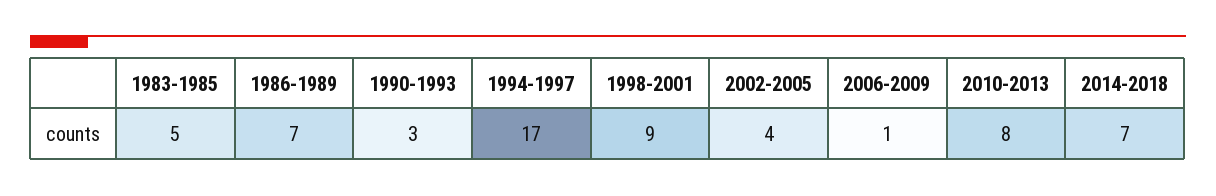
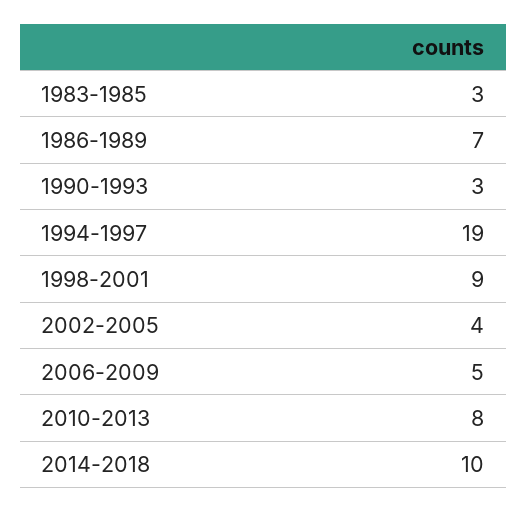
  {
-   "1983-1985": 5,
+   "1983-1985": 3,
    "1986-1989": 7,
    "1990-1993": 3,
-   "1994-1997": 17,
+   "1994-1997": 19,
    "1998-2001": 9,
    "2002-2005": 4,
-   "2006-2009": 1,
+   "2006-2009": 5,
    "2010-2013": 8,
-   "2014-2018": 7
+   "2014-2018": 10
  }

